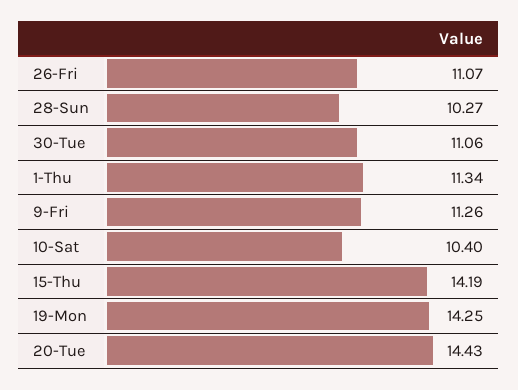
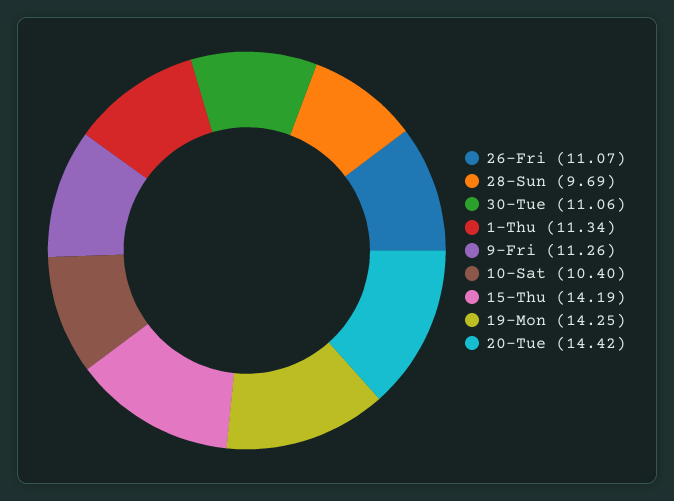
  {
    "26-Fri": 11.07,
-   "28-Sun": 10.27,
+   "28-Sun": 9.69,
    "30-Tue": 11.06,
    "1-Thu": 11.34,
    "9-Fri": 11.26,
    "10-Sat": 10.4,
    "15-Thu": 14.19,
    "19-Mon": 14.25,
-   "20-Tue": 14.43
+   "20-Tue": 14.42
  }

